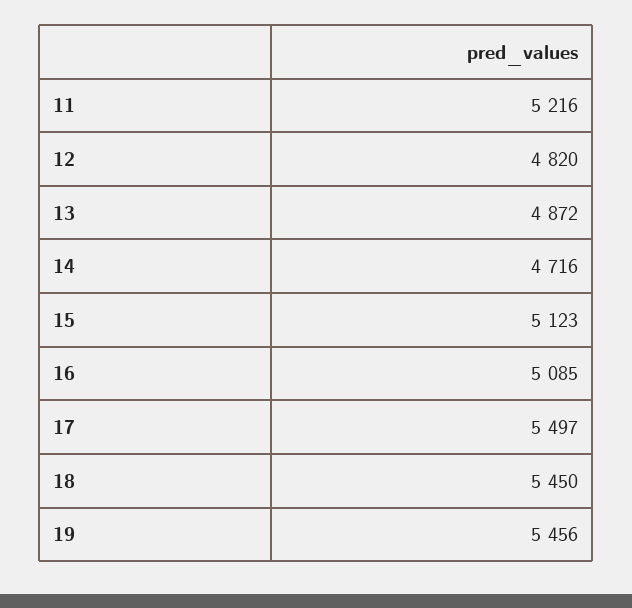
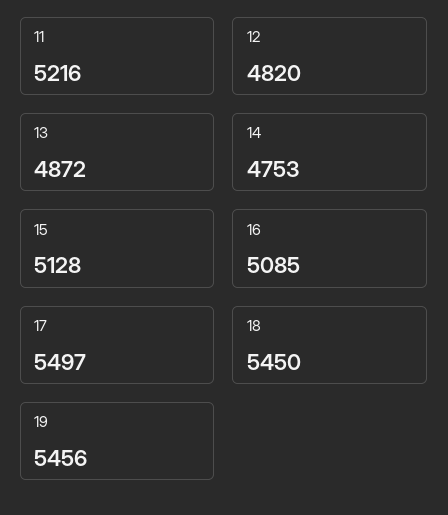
  {
    "11": 5216,
    "12": 4820,
    "13": 4872,
-   "14": 4716,
+   "14": 4753,
-   "15": 5123,
+   "15": 5128,
    "16": 5085,
    "17": 5497,
    "18": 5450,
    "19": 5456
  }

